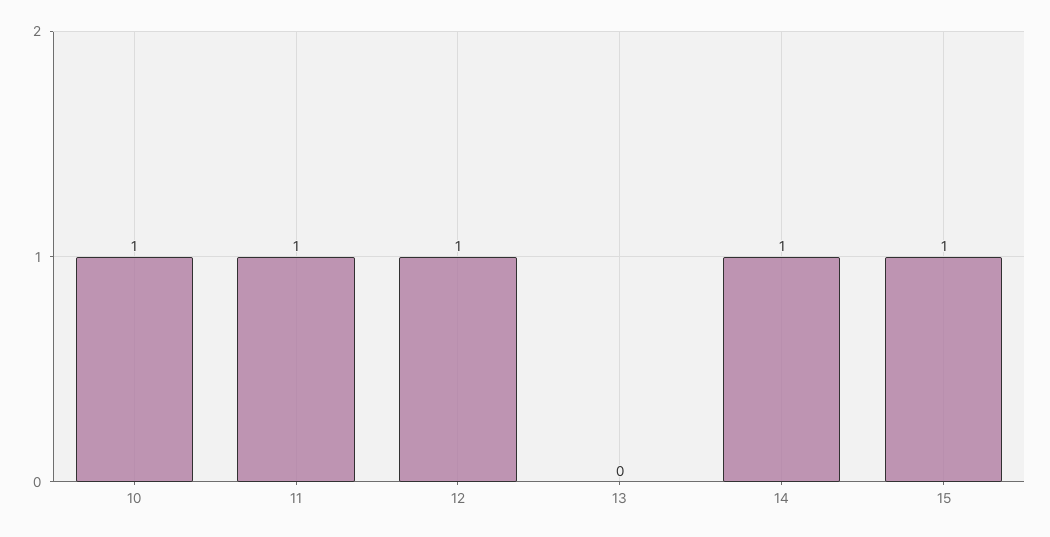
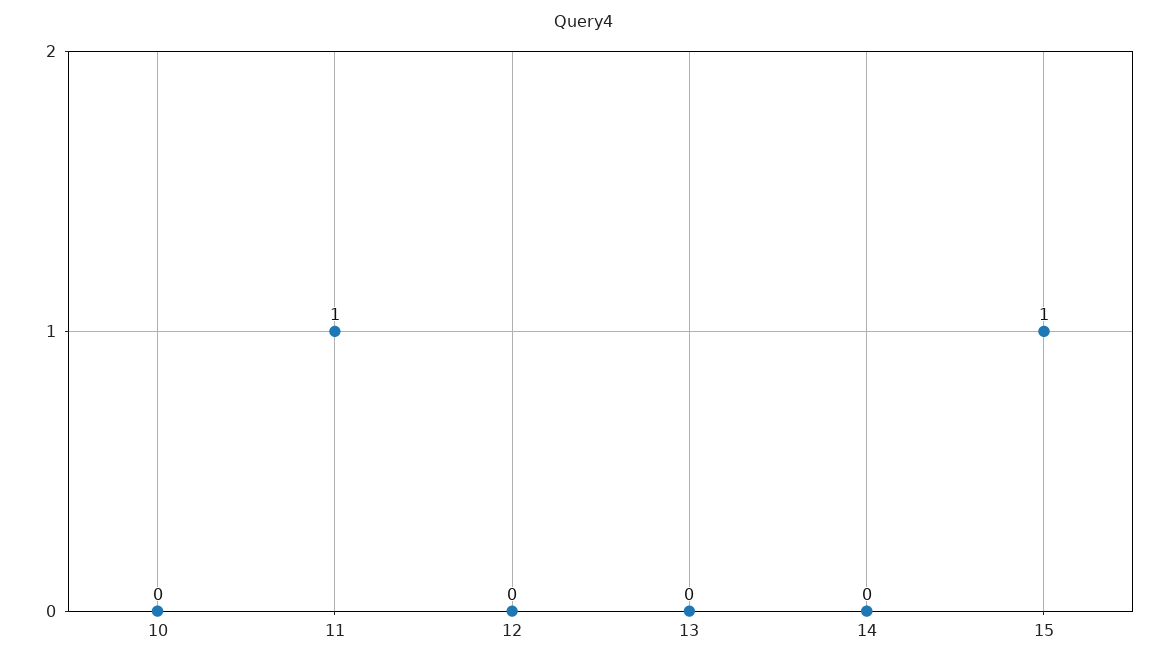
  {
-   "10": 1,
+   "10": 0,
    "11": 1,
-   "12": 1,
+   "12": 0,
    "13": 0,
-   "14": 1,
+   "14": 0,
    "15": 1
  }

